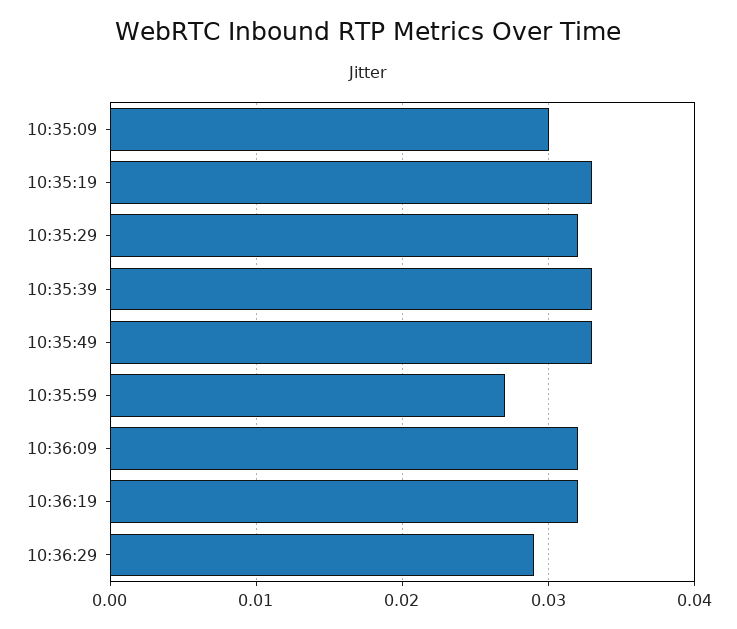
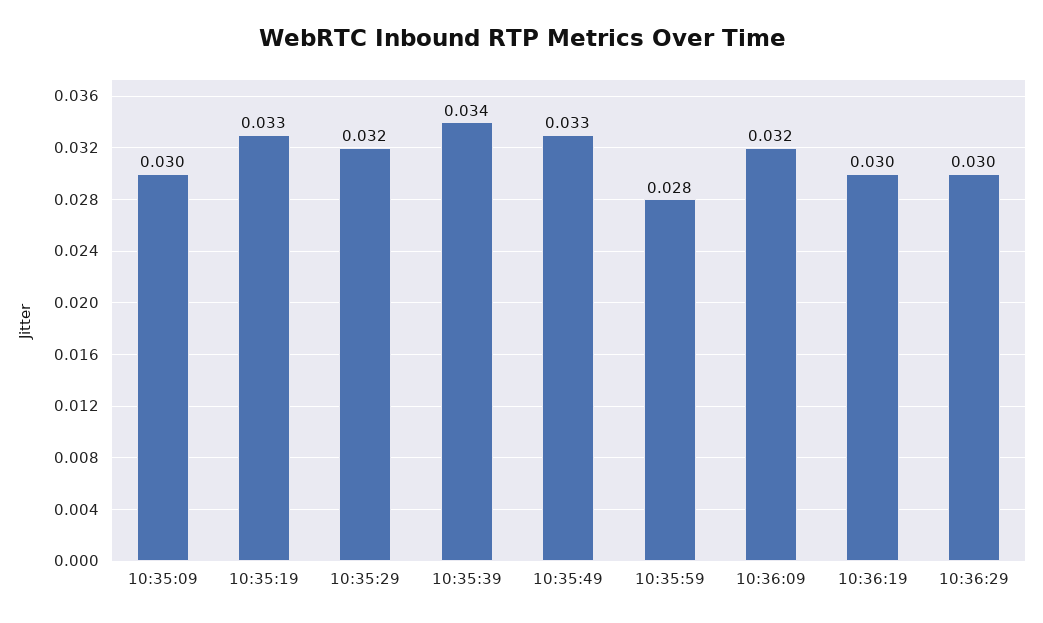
  {
    "10:35:09": 0.03,
    "10:35:19": 0.033,
    "10:35:29": 0.032,
-   "10:35:39": 0.033,
+   "10:35:39": 0.034,
    "10:35:49": 0.033,
-   "10:35:59": 0.027,
+   "10:35:59": 0.028,
    "10:36:09": 0.032,
-   "10:36:19": 0.032,
+   "10:36:19": 0.03,
-   "10:36:29": 0.029
+   "10:36:29": 0.03
  }

